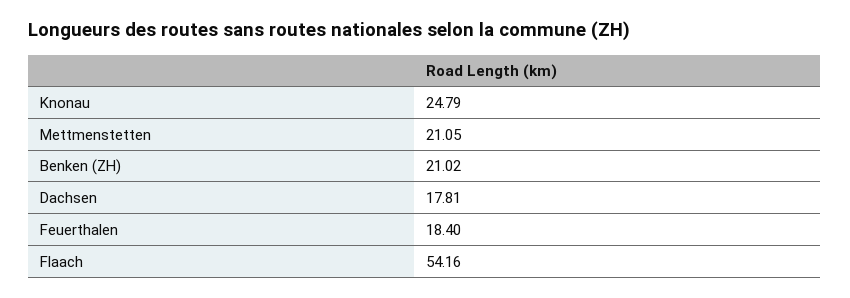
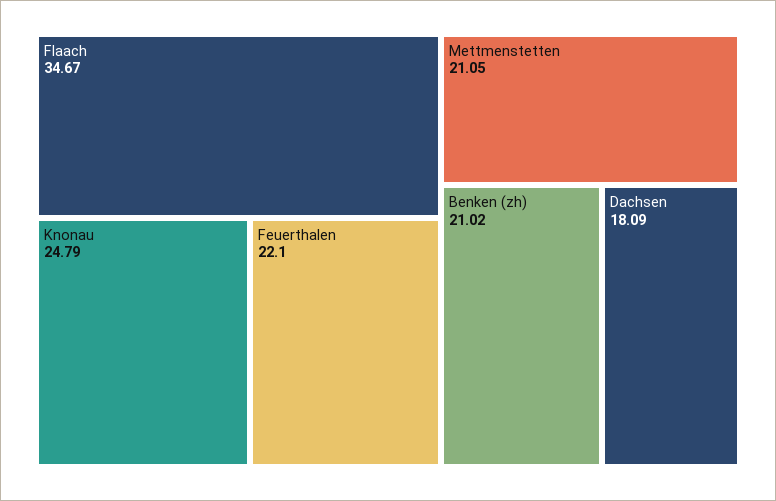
  {
    "Knonau": 24.79,
    "Mettmenstetten": 21.05,
    "Benken (ZH)": 21.02,
-   "Dachsen": 17.81,
+   "Dachsen": 18.09,
-   "Feuerthalen": 18.4,
+   "Feuerthalen": 22.1,
-   "Flaach": 54.16
+   "Flaach": 34.67
  }

